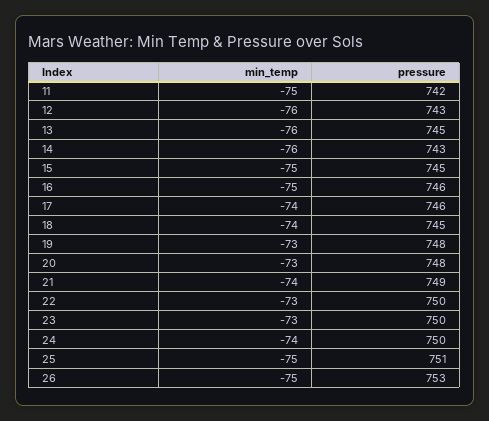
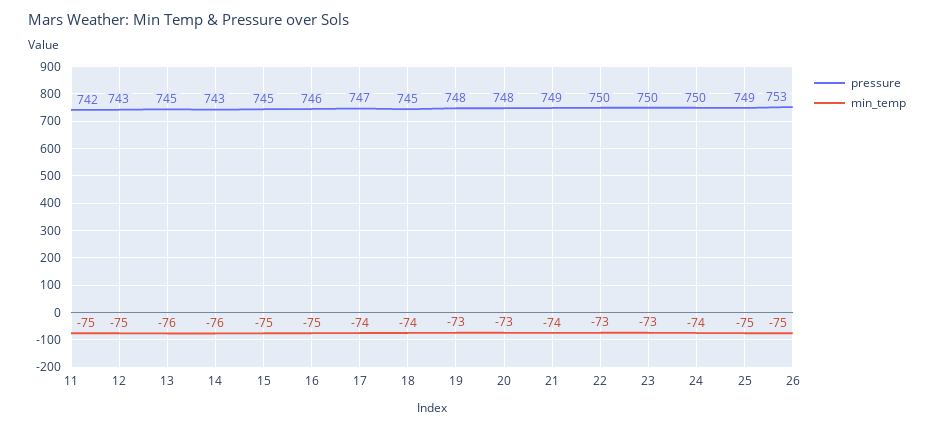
  {
    "min_temp": {
      "11": -75,
-     "12": -76,
+     "12": -75,
      "13": -76,
      "14": -76,
      "15": -75,
      "16": -75,
      "17": -74,
      "18": -74,
      "19": -73,
      "20": -73,
      "21": -74,
      "22": -73,
      "23": -73,
      "24": -74,
      "25": -75,
      "26": -75
    },
    "pressure": {
      "11": 742,
      "12": 743,
      "13": 745,
      "14": 743,
      "15": 745,
      "16": 746,
-     "17": 746,
+     "17": 747,
      "18": 745,
      "19": 748,
      "20": 748,
      "21": 749,
      "22": 750,
      "23": 750,
      "24": 750,
-     "25": 751,
+     "25": 749,
      "26": 753
    }
  }

